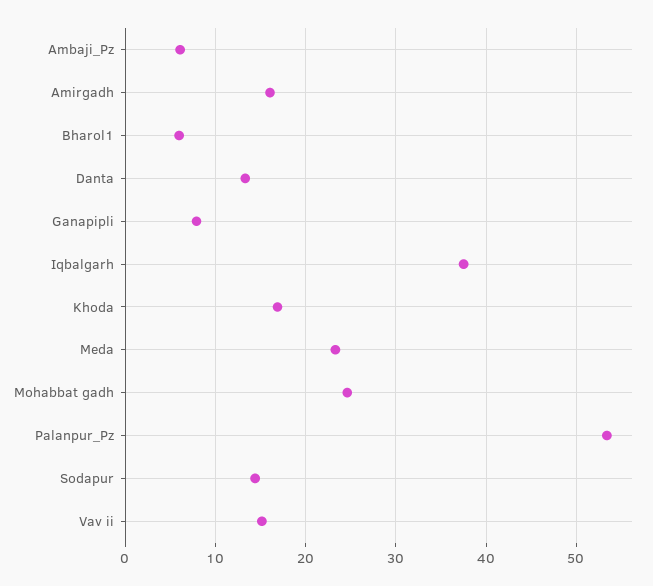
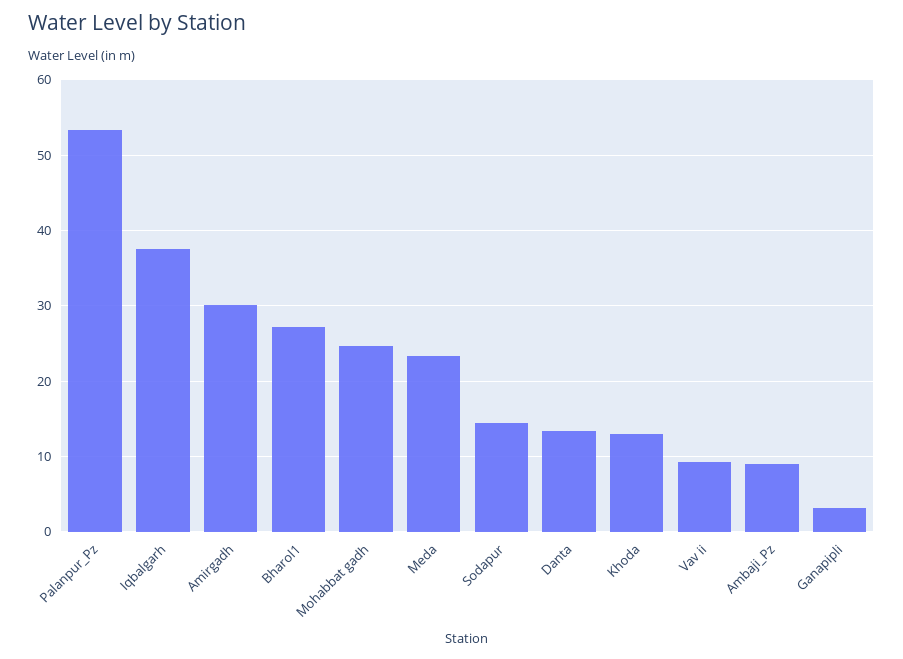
  {
-   "Ambaji_Pz": 6,
+   "Ambaji_Pz": 9,
-   "Amirgadh": 16,
+   "Amirgadh": 30,
-   "Bharol1": 6,
+   "Bharol1": 27,
    "Danta": 13,
-   "Ganapipli": 8,
+   "Ganapipli": 3,
    "Iqbalgarh": 38,
-   "Khoda": 17,
+   "Khoda": 13,
    "Meda": 23,
    "Mohabbat gadh": 25,
    "Palanpur_Pz": 53,
    "Sodapur": 14,
-   "Vav ii": 15
+   "Vav ii": 9
  }

